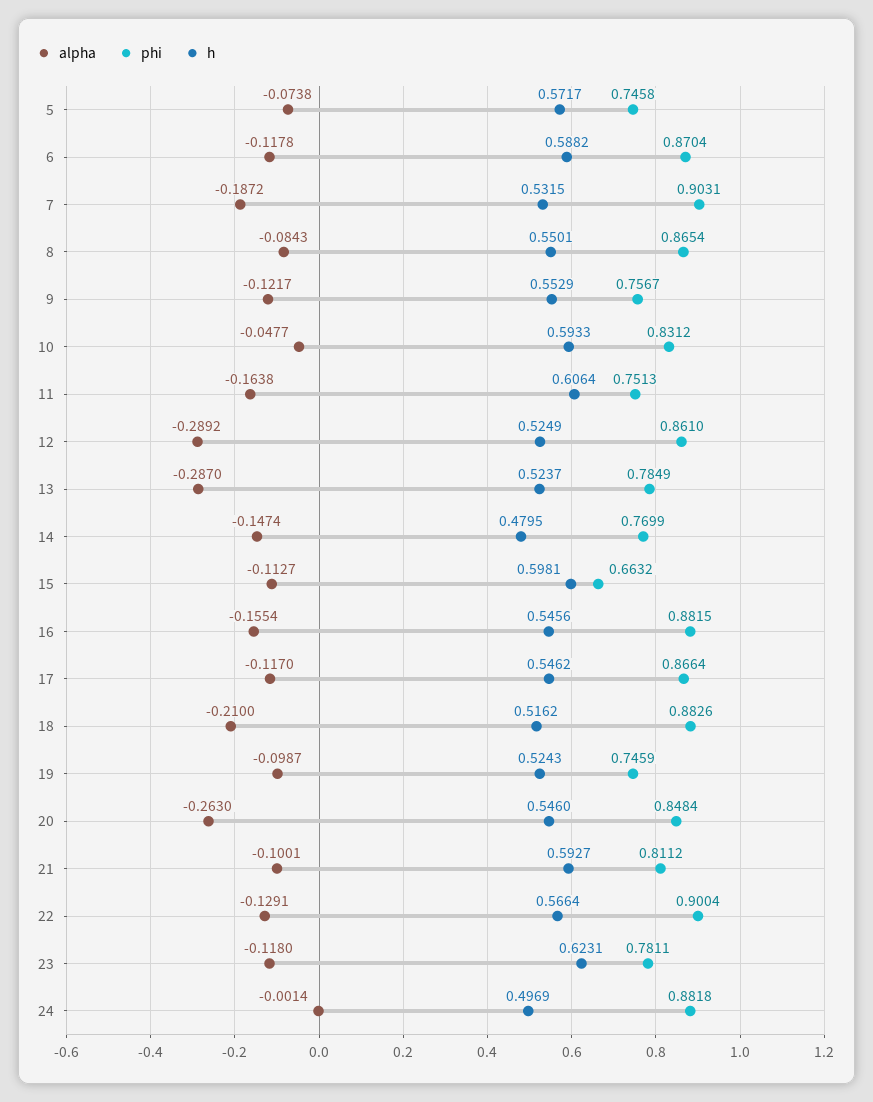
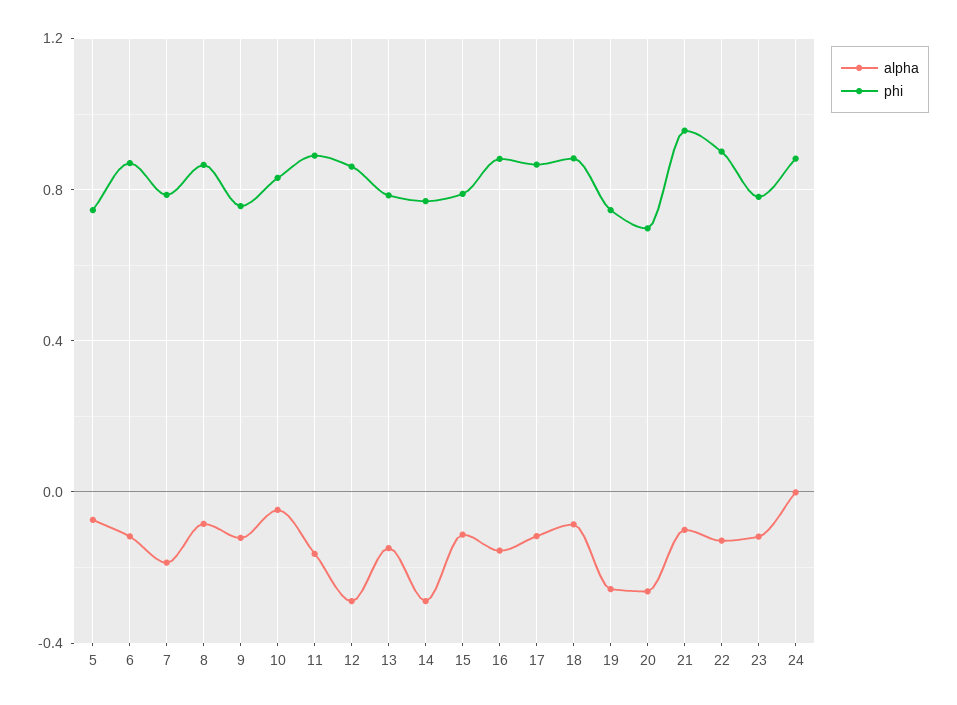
  {
    "alpha": {
      "5": -0.0738,
      "6": -0.1178,
      "7": -0.1872,
      "8": -0.0843,
      "9": -0.1217,
      "10": -0.0477,
      "11": -0.1638,
      "12": -0.2892,
-     "13": -0.287,
+     "13": -0.15,
-     "14": -0.1474,
+     "14": -0.3,
      "15": -0.1127,
      "16": -0.1554,
      "17": -0.117,
-     "18": -0.21,
+     "18": -0.1,
-     "19": -0.0987,
+     "19": -0.25,
      "20": -0.263,
      "21": -0.1001,
      "22": -0.1291,
      "23": -0.118,
      "24": -0.0014
    },
    "phi": {
      "5": 0.7458,
      "6": 0.8704,
-     "7": 0.9031,
+     "7": 0.8,
      "8": 0.8654,
      "9": 0.7567,
      "10": 0.8312,
-     "11": 0.7513,
+     "11": 0.9,
      "12": 0.861,
      "13": 0.7849,
      "14": 0.7699,
-     "15": 0.6632,
+     "15": 0.8,
      "16": 0.8815,
      "17": 0.8664,
      "18": 0.8826,
      "19": 0.7459,
-     "20": 0.8484,
+     "20": 0.7,
-     "21": 0.8112,
+     "21": 0.95,
      "22": 0.9004,
      "23": 0.7811,
      "24": 0.8818
-   },
+   }
-   "h": {
-     "5": 0.5717,
-     "6": 0.5882,
-     "7": 0.5315,
-     "8": 0.5501,
-     "9": 0.5529,
-     "10": 0.5933,
-     "11": 0.6064,
-     "12": 0.5249,
-     "13": 0.5237,
-     "14": 0.4795,
-     "15": 0.5981,
-     "16": 0.5456,
-     "17": 0.5462,
-     "18": 0.5162,
-     "19": 0.5243,
-     "20": 0.546,
-     "21": 0.5927,
-     "22": 0.5664,
-     "23": 0.6231,
-     "24": 0.4969
-   }
  }

